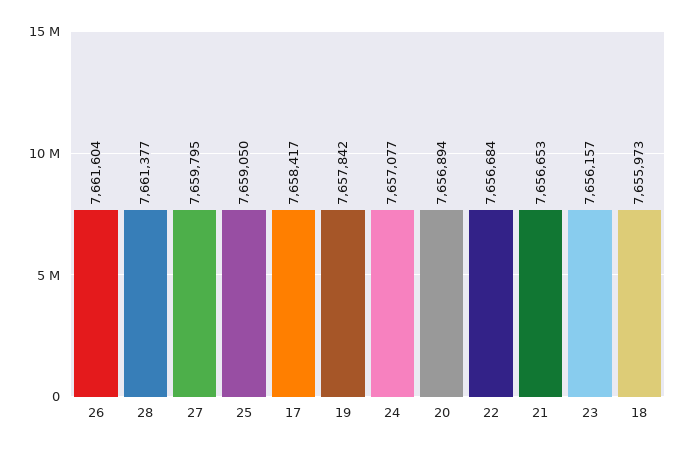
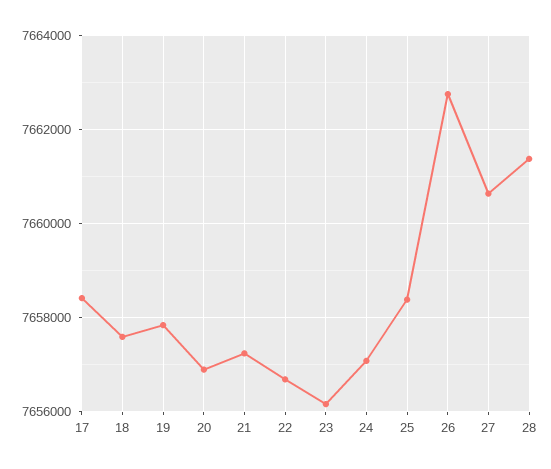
  {
-   "26": 7661604,
+   "26": 7662800,
    "28": 7661377,
-   "27": 7659795,
+   "27": 7660600,
-   "25": 7659050,
+   "25": 7658400,
    "17": 7658417,
    "19": 7657842,
    "24": 7657077,
    "20": 7656894,
    "22": 7656684,
-   "21": 7656653,
+   "21": 7657200,
    "23": 7656157,
-   "18": 7655973
+   "18": 7657600
  }

